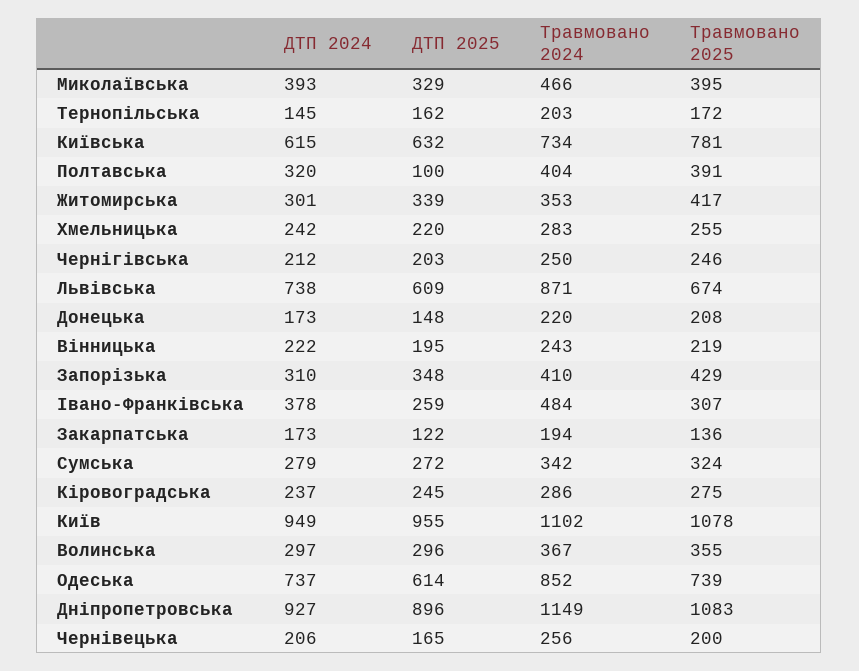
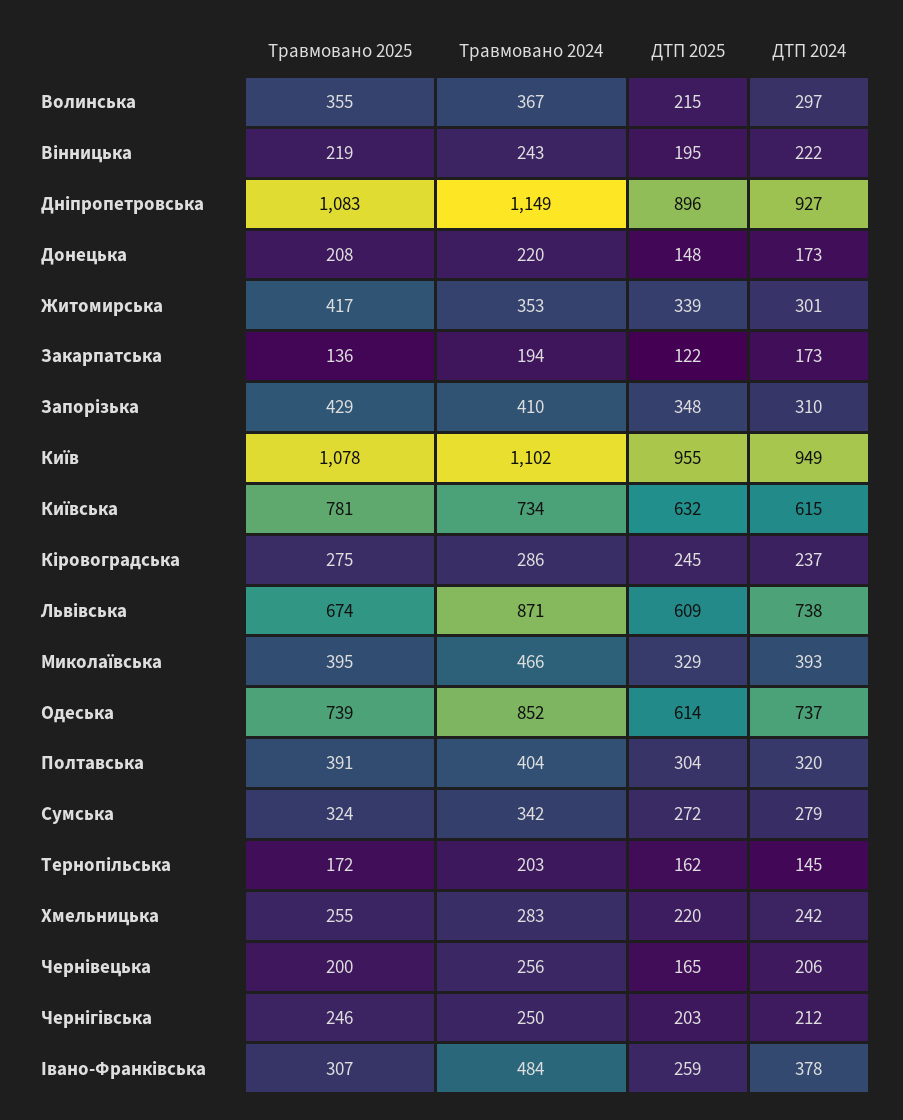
  {
    "ДТП 2024": {
      "Миколаївська": 393,
      "Тернопільська": 145,
      "Київська": 615,
      "Полтавська": 320,
      "Житомирська": 301,
      "Хмельницька": 242,
      "Чернігівська": 212,
      "Львівська": 738,
      "Донецька": 173,
      "Вінницька": 222,
      "Запорізька": 310,
      "Івано-Франківська": 378,
      "Закарпатська": 173,
      "Сумська": 279,
      "Кіровоградська": 237,
      "Київ": 949,
      "Волинська": 297,
      "Одеська": 737,
      "Дніпропетровська": 927,
      "Чернівецька": 206
    },
    "ДТП 2025": {
      "Миколаївська": 329,
      "Тернопільська": 162,
      "Київська": 632,
-     "Полтавська": 100,
+     "Полтавська": 304,
      "Житомирська": 339,
      "Хмельницька": 220,
      "Чернігівська": 203,
      "Львівська": 609,
      "Донецька": 148,
      "Вінницька": 195,
      "Запорізька": 348,
      "Івано-Франківська": 259,
      "Закарпатська": 122,
      "Сумська": 272,
      "Кіровоградська": 245,
      "Київ": 955,
-     "Волинська": 296,
+     "Волинська": 215,
      "Одеська": 614,
      "Дніпропетровська": 896,
      "Чернівецька": 165
    },
    "Травмовано 2024": {
      "Миколаївська": 466,
      "Тернопільська": 203,
      "Київська": 734,
      "Полтавська": 404,
      "Житомирська": 353,
      "Хмельницька": 283,
      "Чернігівська": 250,
      "Львівська": 871,
      "Донецька": 220,
      "Вінницька": 243,
      "Запорізька": 410,
      "Івано-Франківська": 484,
      "Закарпатська": 194,
      "Сумська": 342,
      "Кіровоградська": 286,
      "Київ": 1102,
      "Волинська": 367,
      "Одеська": 852,
      "Дніпропетровська": 1149,
      "Чернівецька": 256
    },
    "Травмовано 2025": {
      "Миколаївська": 395,
      "Тернопільська": 172,
      "Київська": 781,
      "Полтавська": 391,
      "Житомирська": 417,
      "Хмельницька": 255,
      "Чернігівська": 246,
      "Львівська": 674,
      "Донецька": 208,
      "Вінницька": 219,
      "Запорізька": 429,
      "Івано-Франківська": 307,
      "Закарпатська": 136,
      "Сумська": 324,
      "Кіровоградська": 275,
      "Київ": 1078,
      "Волинська": 355,
      "Одеська": 739,
      "Дніпропетровська": 1083,
      "Чернівецька": 200
    }
  }

